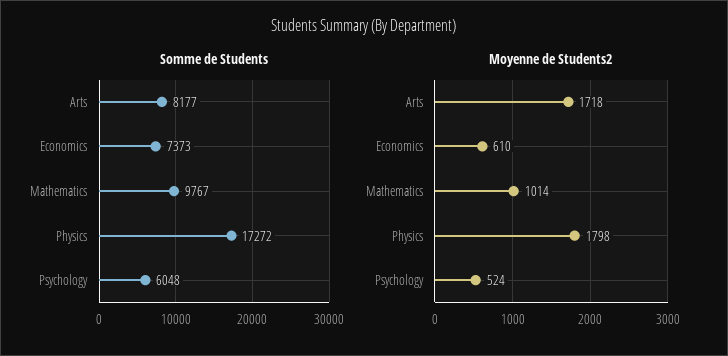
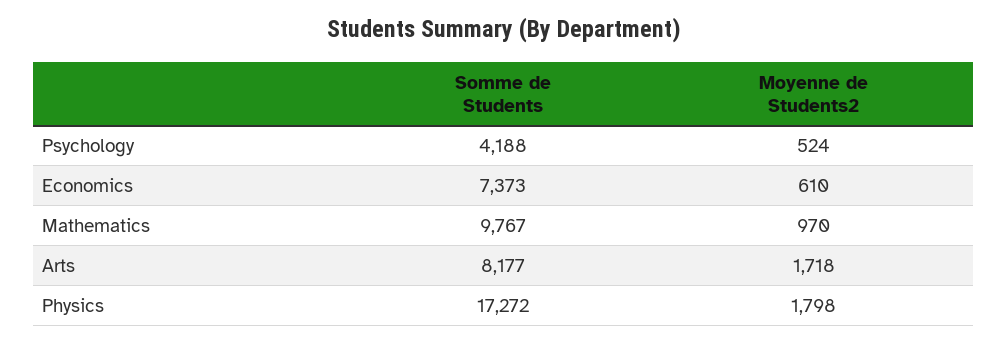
  {
    "Somme de Students": {
      "Arts": 8177,
      "Economics": 7373,
      "Mathematics": 9767,
      "Physics": 17272,
-     "Psychology": 6048
+     "Psychology": 4188
    },
    "Moyenne de Students2": {
      "Arts": 1718,
      "Economics": 610,
-     "Mathematics": 1014,
+     "Mathematics": 970,
      "Physics": 1798,
      "Psychology": 524
    }
  }

